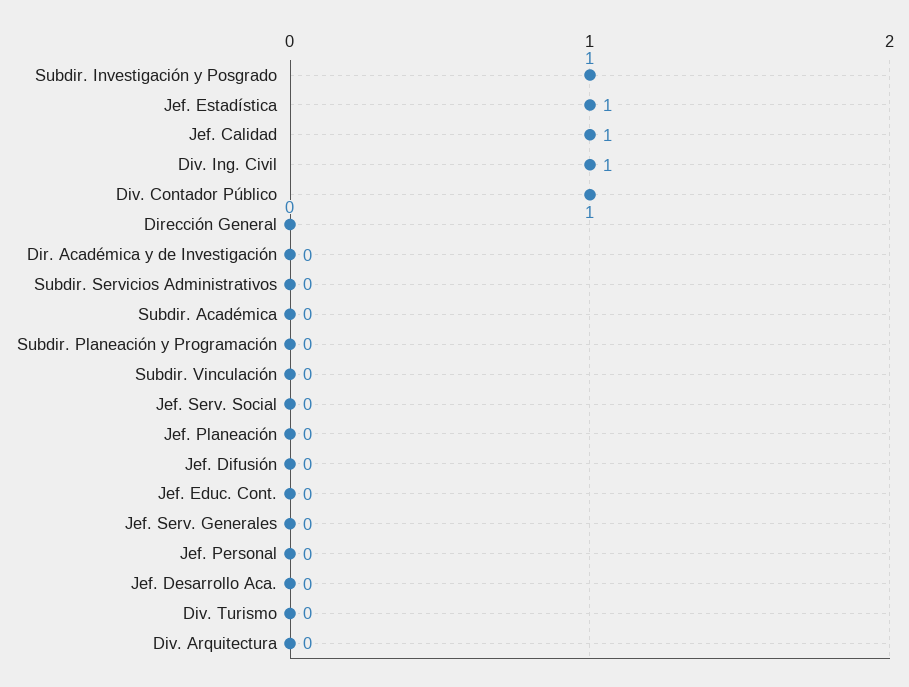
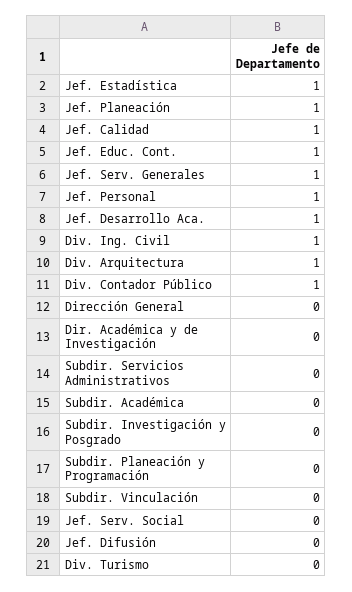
  {
-   "Subdir. Investigación y Posgrado": 1,
+   "Subdir. Investigación y Posgrado": 0,
    "Jef. Estadística": 1,
    "Jef. Calidad": 1,
    "Div. Ing. Civil": 1,
    "Div. Contador Público": 1,
    "Dirección General": 0,
    "Dir. Académica y de Investigación": 0,
    "Subdir. Servicios Administrativos": 0,
    "Subdir. Académica": 0,
    "Subdir. Planeación y Programación": 0,
    "Subdir. Vinculación": 0,
    "Jef. Serv. Social": 0,
-   "Jef. Planeación": 0,
+   "Jef. Planeación": 1,
    "Jef. Difusión": 0,
-   "Jef. Educ. Cont.": 0,
+   "Jef. Educ. Cont.": 1,
-   "Jef. Serv. Generales": 0,
+   "Jef. Serv. Generales": 1,
-   "Jef. Personal": 0,
+   "Jef. Personal": 1,
-   "Jef. Desarrollo Aca.": 0,
+   "Jef. Desarrollo Aca.": 1,
    "Div. Turismo": 0,
-   "Div. Arquitectura": 0
+   "Div. Arquitectura": 1
  }

